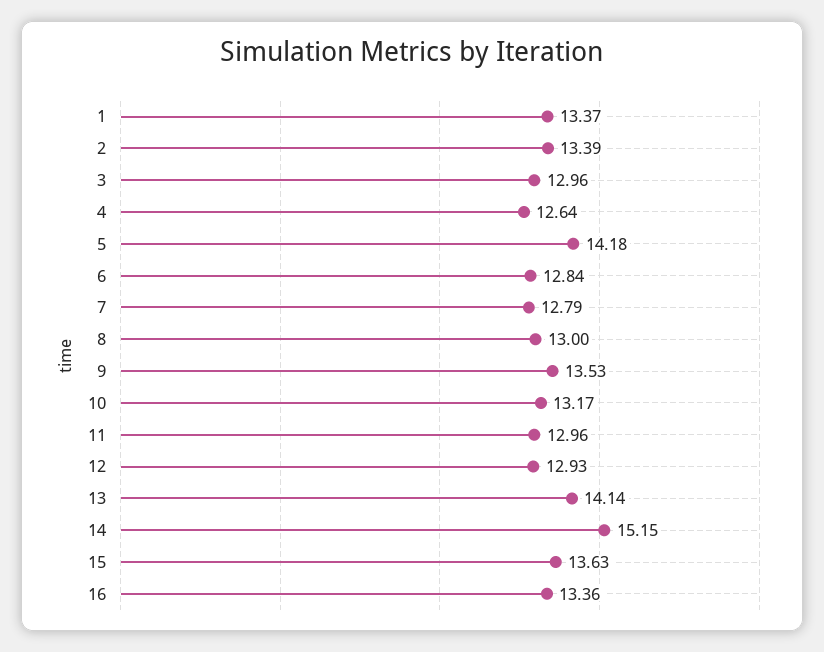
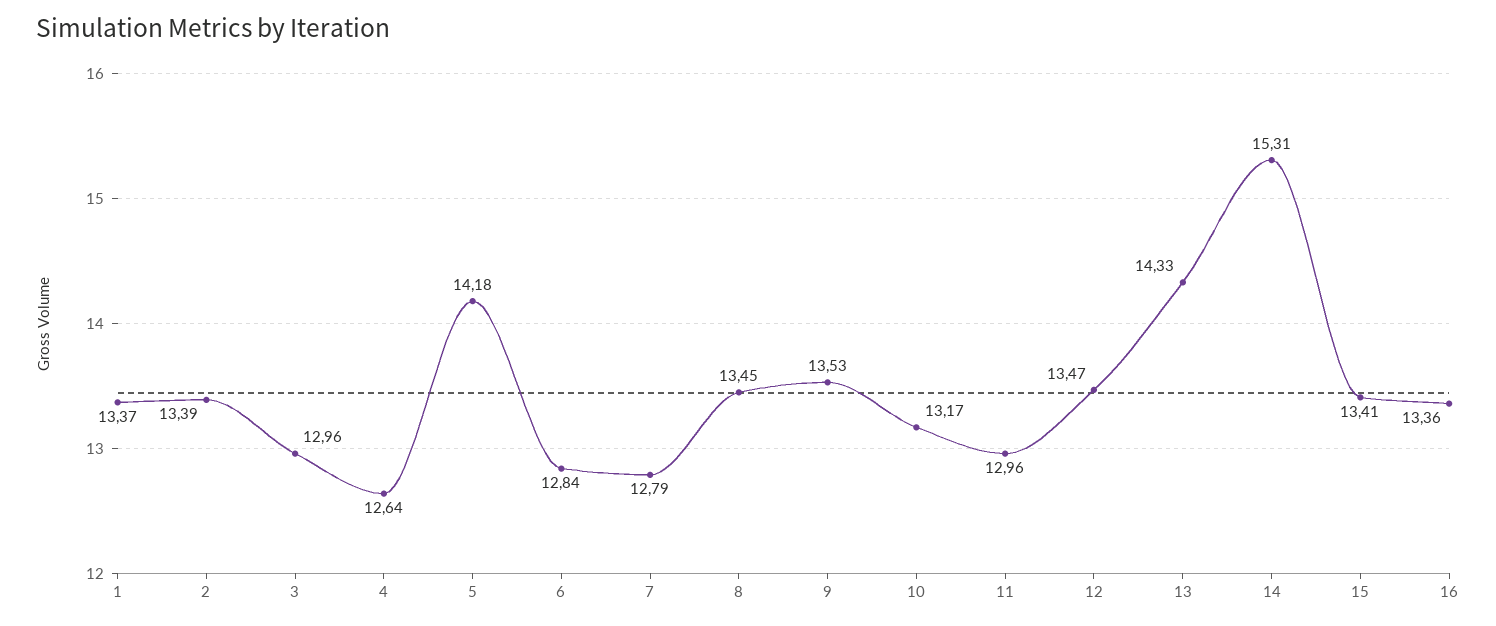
  {
    "1": 13.37,
    "2": 13.39,
    "3": 12.96,
    "4": 12.64,
    "5": 14.18,
    "6": 12.84,
    "7": 12.79,
-   "8": 13,
+   "8": 13.45,
    "9": 13.53,
    "10": 13.17,
    "11": 12.96,
-   "12": 12.93,
+   "12": 13.47,
-   "13": 14.14,
+   "13": 14.33,
-   "14": 15.15,
+   "14": 15.31,
-   "15": 13.63,
+   "15": 13.41,
    "16": 13.36
  }

